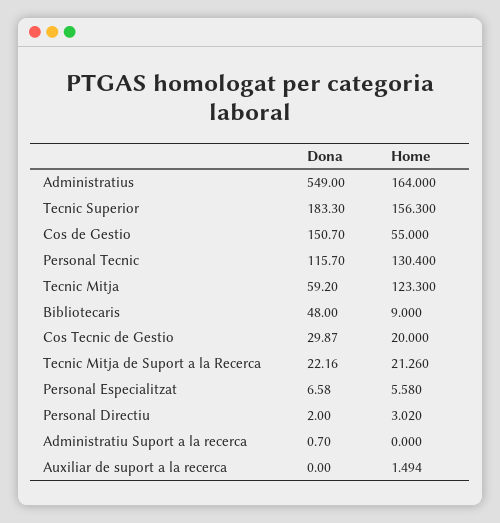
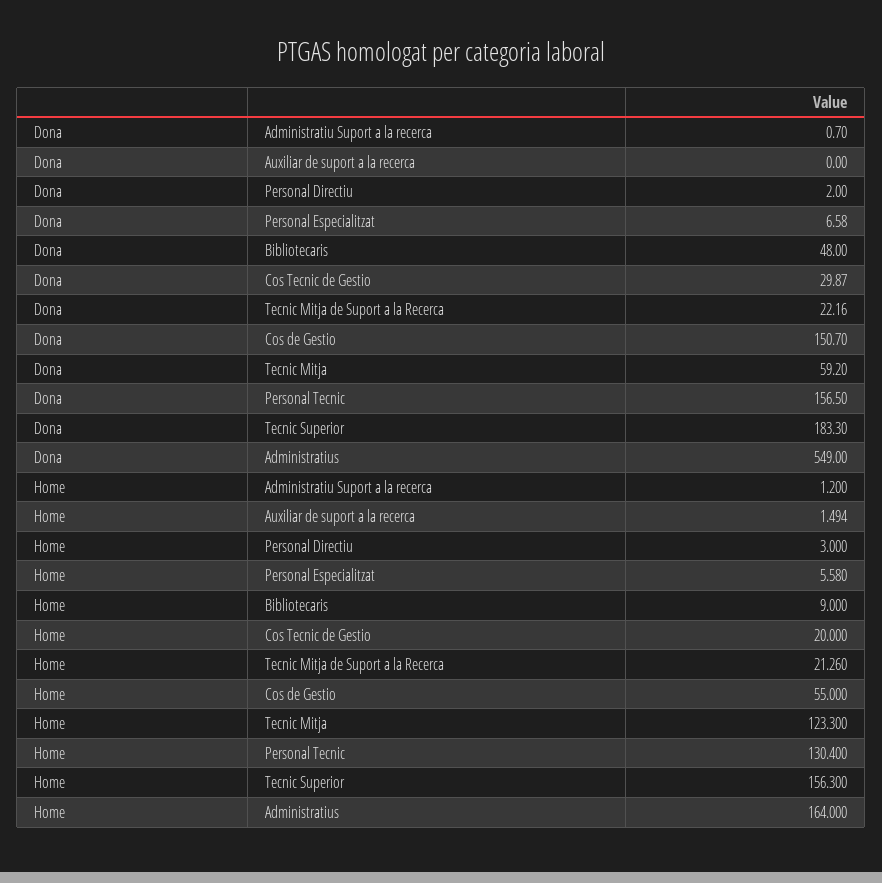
  {
    "Dona": {
      "Administratius": 549,
      "Tecnic Superior": 183.3,
      "Cos de Gestio": 150.7,
-     "Personal Tecnic": 115.7,
+     "Personal Tecnic": 156.5,
      "Tecnic Mitja": 59.2,
      "Bibliotecaris": 48,
      "Cos Tecnic de Gestio": 29.87,
      "Tecnic Mitja de Suport a la Recerca": 22.16,
      "Personal Especialitzat": 6.58,
      "Personal Directiu": 2,
      "Administratiu Suport a la recerca": 0.7,
      "Auxiliar de suport a la recerca": 0
    },
    "Home": {
      "Administratius": 164,
      "Tecnic Superior": 156.3,
      "Cos de Gestio": 55,
      "Personal Tecnic": 130.4,
      "Tecnic Mitja": 123.3,
      "Bibliotecaris": 9,
      "Cos Tecnic de Gestio": 20,
      "Tecnic Mitja de Suport a la Recerca": 21.26,
      "Personal Especialitzat": 5.58,
-     "Personal Directiu": 3.02,
+     "Personal Directiu": 3,
-     "Administratiu Suport a la recerca": 0,
+     "Administratiu Suport a la recerca": 1.2,
      "Auxiliar de suport a la recerca": 1.494
    }
  }

